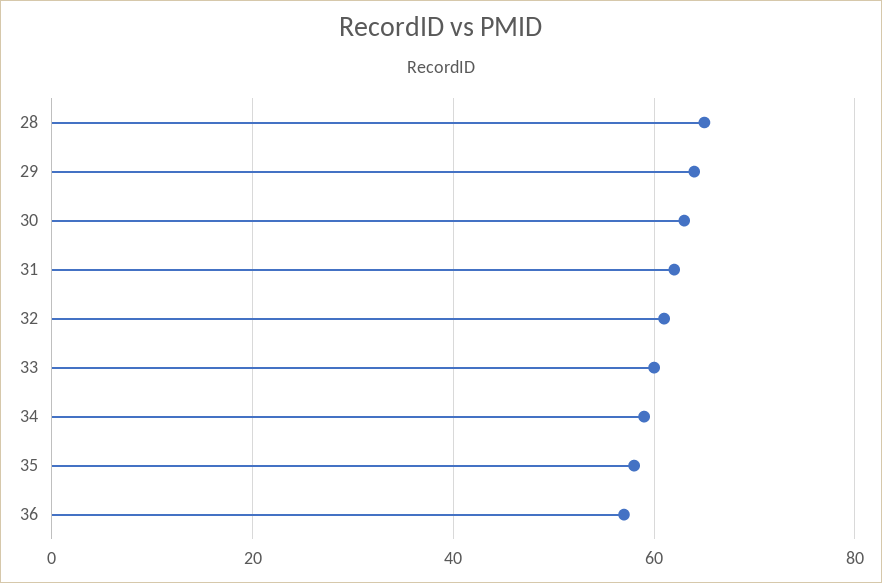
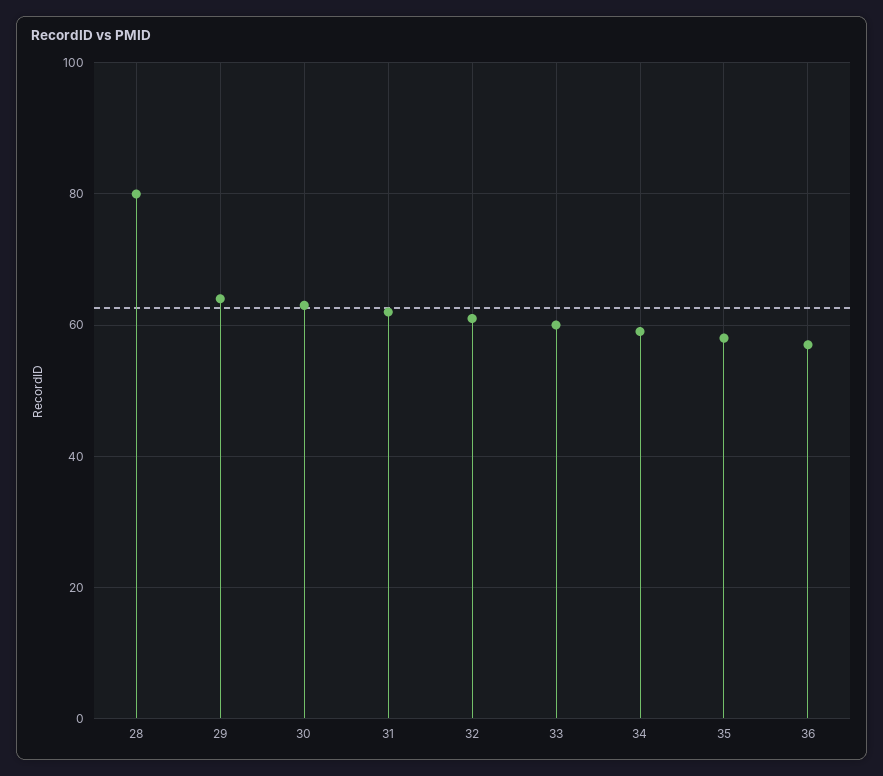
  {
-   "28": 65,
+   "28": 80,
    "29": 65,
    "30": 65,
    "31": 60,
    "32": 60,
    "33": 60,
    "34": 60,
    "35": 60,
    "36": 55
  }

